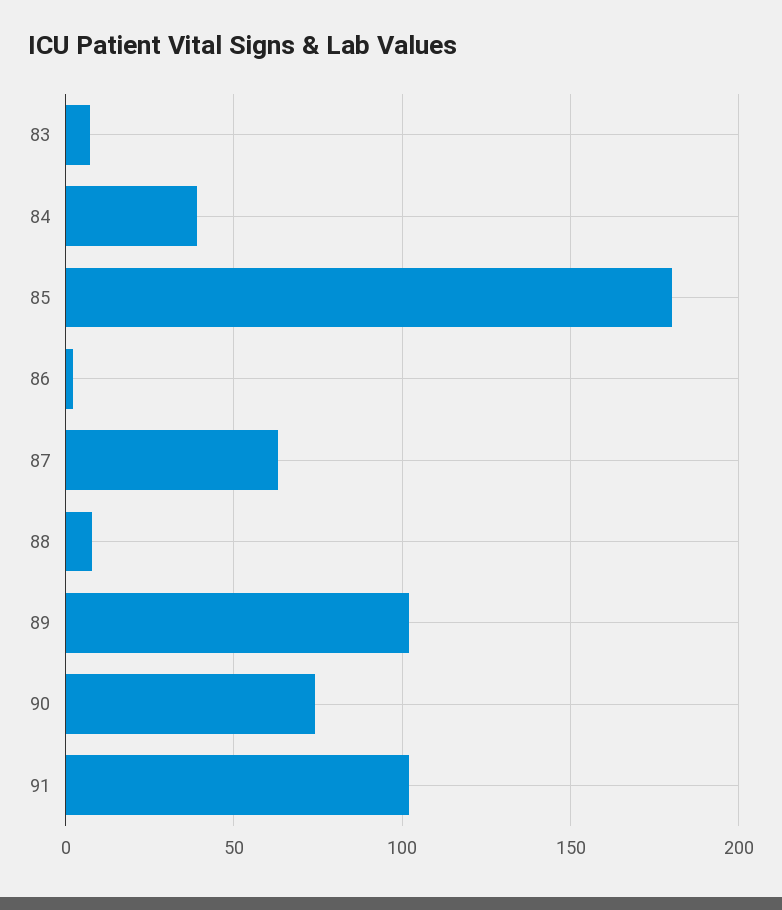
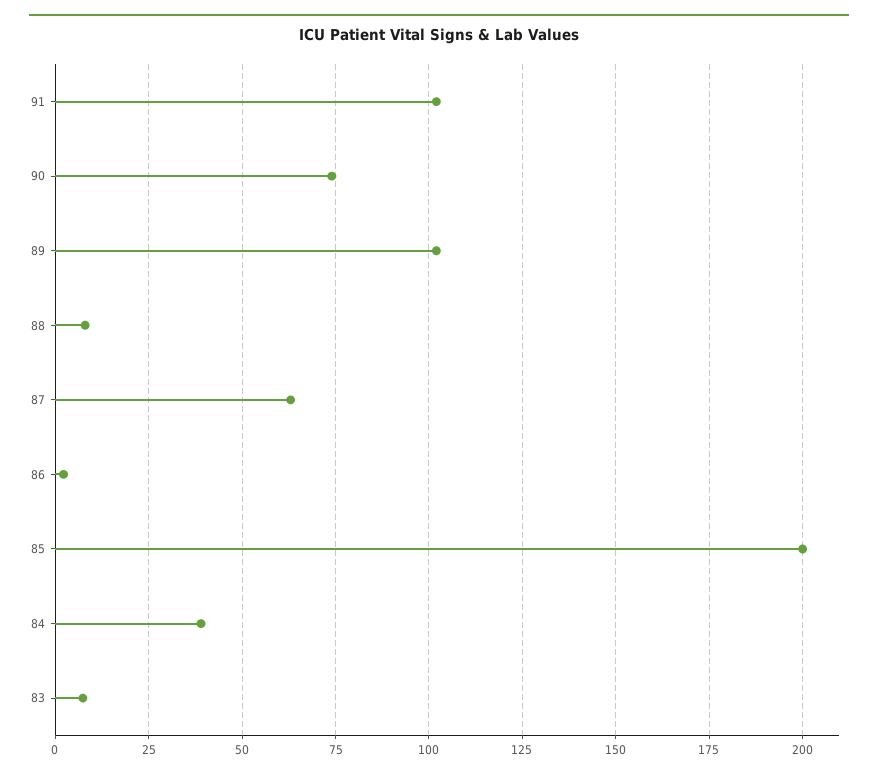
  {
    "83": 7.5,
    "84": 40,
-   "85": 180,
+   "85": 200,
    "86": 2.5,
    "87": 62.5,
    "88": 7.5,
    "89": 102.5,
    "90": 75,
    "91": 102.5
  }

